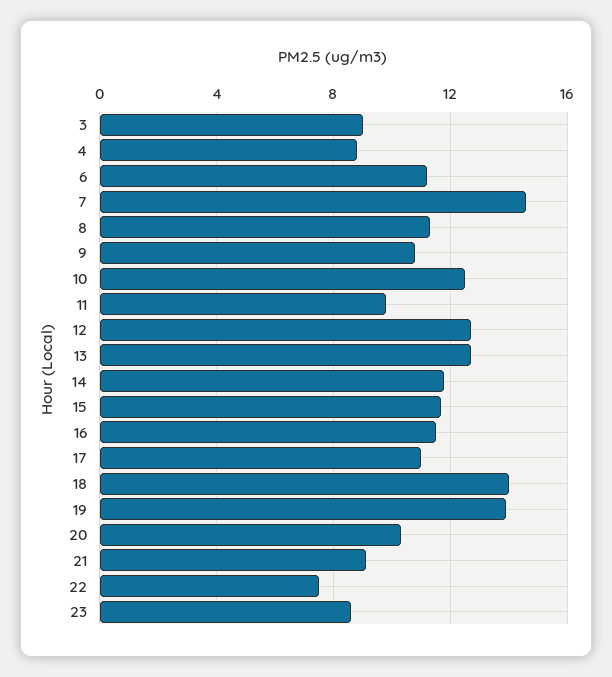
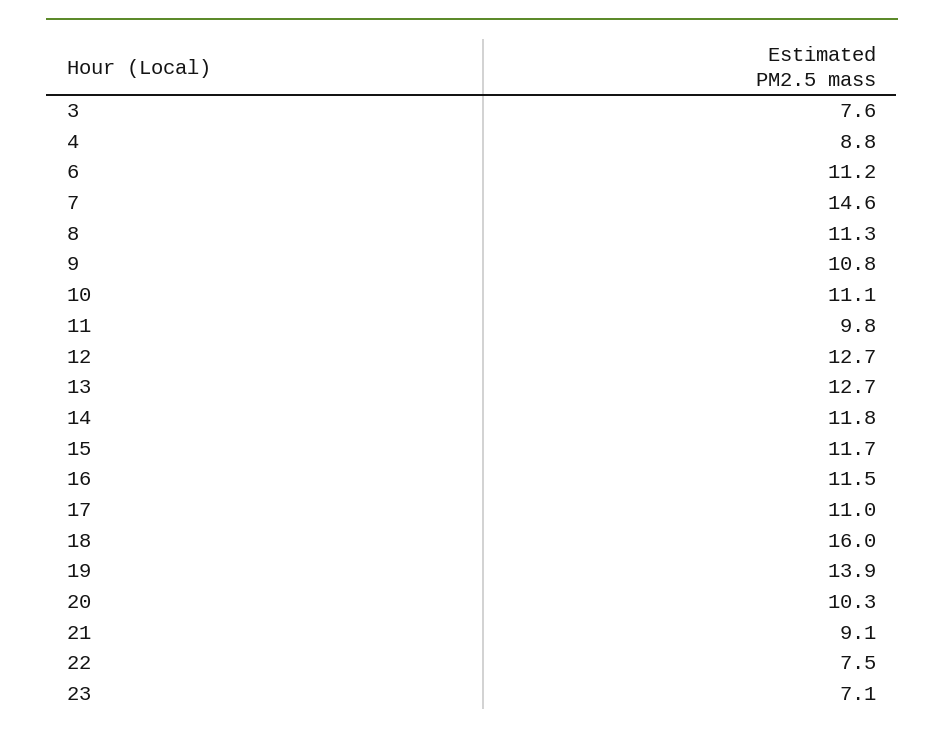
  {
-   "3": 9,
+   "3": 7.6,
    "4": 8.8,
    "6": 11.2,
    "7": 14.6,
    "8": 11.3,
    "9": 10.8,
-   "10": 12.5,
+   "10": 11.1,
    "11": 9.8,
    "12": 12.7,
    "13": 12.7,
    "14": 11.8,
    "15": 11.7,
    "16": 11.5,
    "17": 11,
-   "18": 14,
+   "18": 16,
    "19": 13.9,
    "20": 10.3,
    "21": 9.1,
    "22": 7.5,
-   "23": 8.5
+   "23": 7.1
  }

